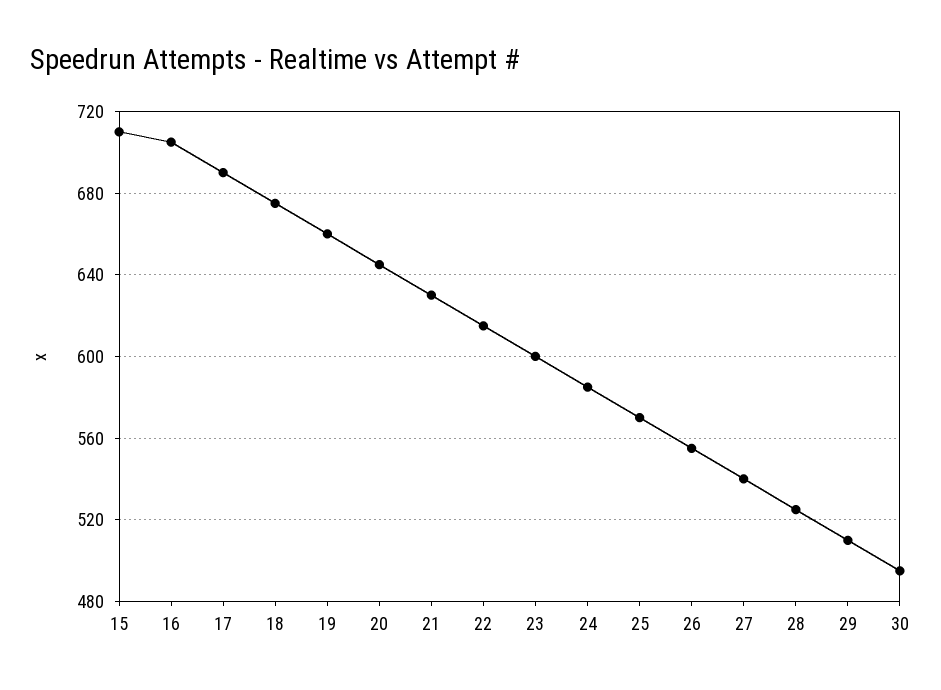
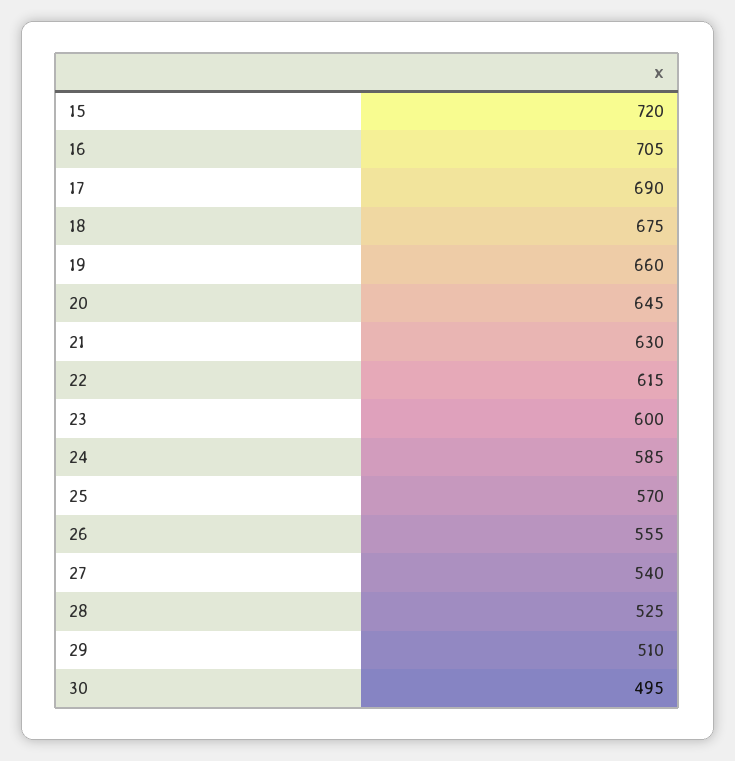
  {
-   "15": 710,
+   "15": 720,
    "16": 705,
    "17": 690,
    "18": 675,
    "19": 660,
    "20": 645,
    "21": 630,
    "22": 615,
    "23": 600,
    "24": 585,
    "25": 570,
    "26": 555,
    "27": 540,
    "28": 525,
    "29": 510,
    "30": 495
  }

